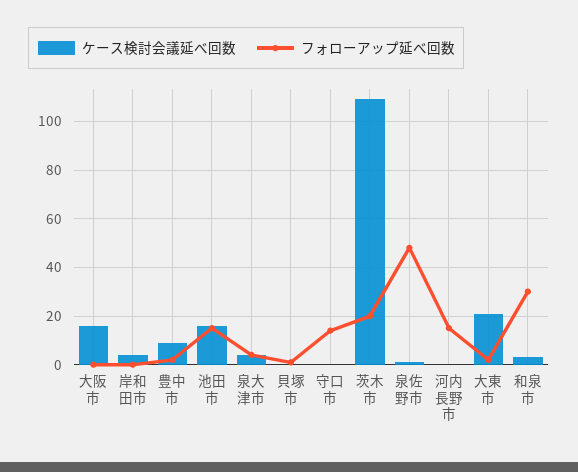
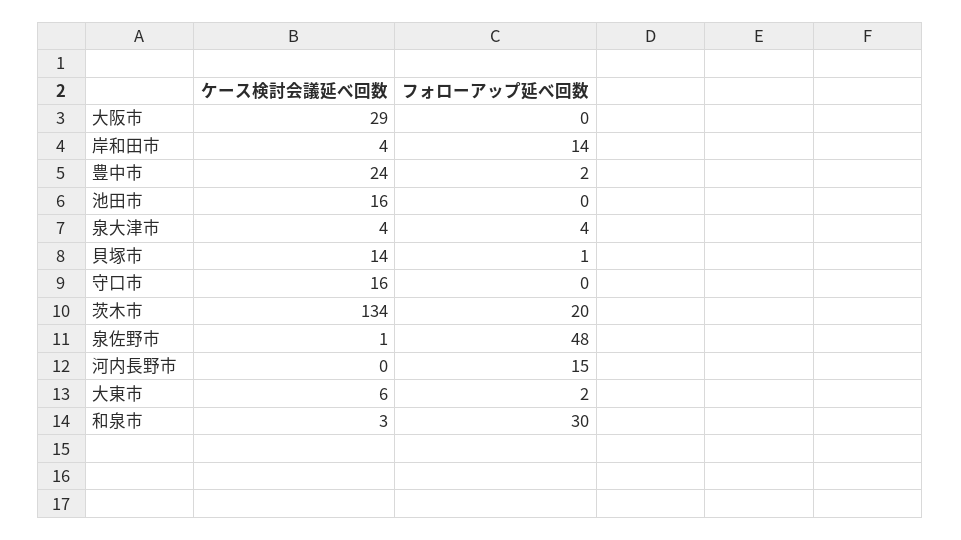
  {
    "ケース検討会議延べ回数": {
-     "大阪市": 15,
+     "大阪市": 29,
      "岸和田市": 4,
-     "豊中市": 10,
+     "豊中市": 24,
      "池田市": 16,
      "泉大津市": 4,
-     "貝塚市": 0,
+     "貝塚市": 14,
-     "守口市": 0,
+     "守口市": 16,
-     "茨木市": 110,
+     "茨木市": 134,
      "泉佐野市": 1,
      "河内長野市": 0,
-     "大東市": 20,
+     "大東市": 6,
      "和泉市": 3
    },
    "フォローアップ延べ回数": {
      "大阪市": 0,
-     "岸和田市": 0,
+     "岸和田市": 14,
      "豊中市": 2,
-     "池田市": 15,
+     "池田市": 0,
      "泉大津市": 4,
      "貝塚市": 1,
-     "守口市": 15,
+     "守口市": 0,
      "茨木市": 20,
      "泉佐野市": 48,
      "河内長野市": 15,
      "大東市": 2,
      "和泉市": 30
    }
  }

